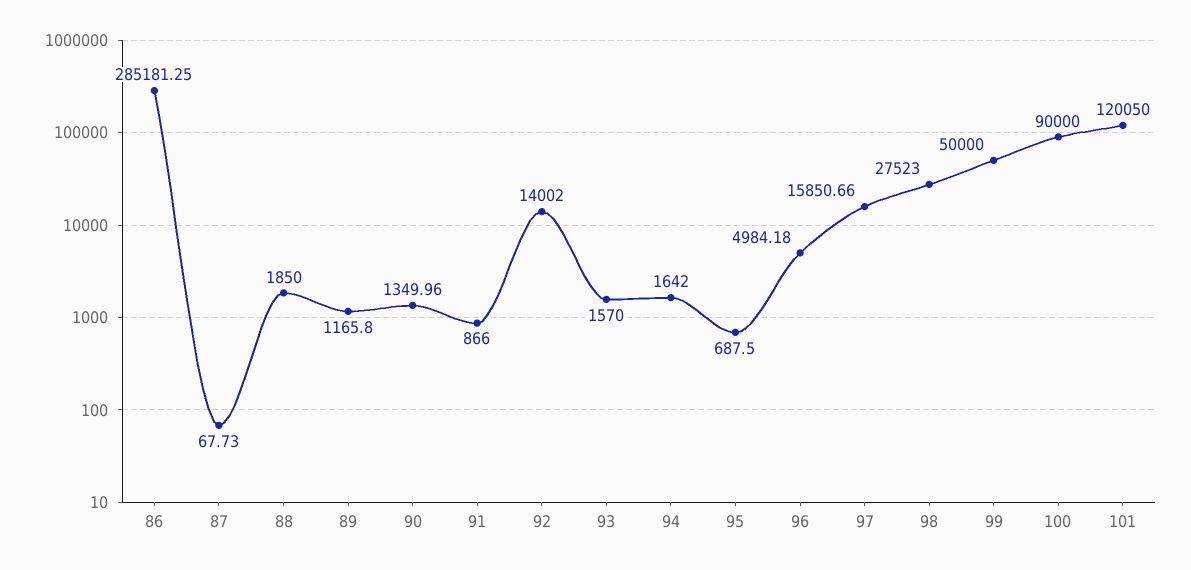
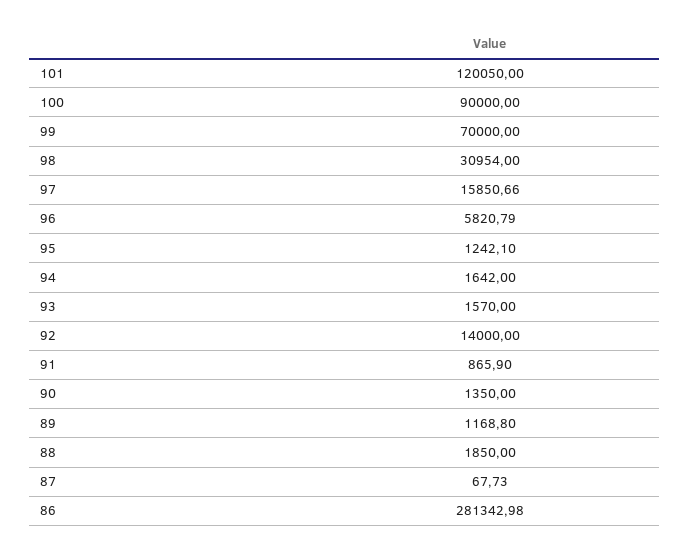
  {
-   "86": 285181.25,
+   "86": 281342.98,
    "87": 67.73,
    "88": 1850,
-   "89": 1165.8,
+   "89": 1168.8,
-   "90": 1349.96,
+   "90": 1350,
-   "91": 866,
+   "91": 865.9,
-   "92": 14002,
+   "92": 14000,
    "93": 1570,
    "94": 1642,
-   "95": 687.5,
+   "95": 1242.1,
-   "96": 4984.18,
+   "96": 5820.79,
    "97": 15850.66,
-   "98": 27523,
+   "98": 30954,
-   "99": 50000,
+   "99": 70000,
    "100": 90000,
    "101": 120050
  }

